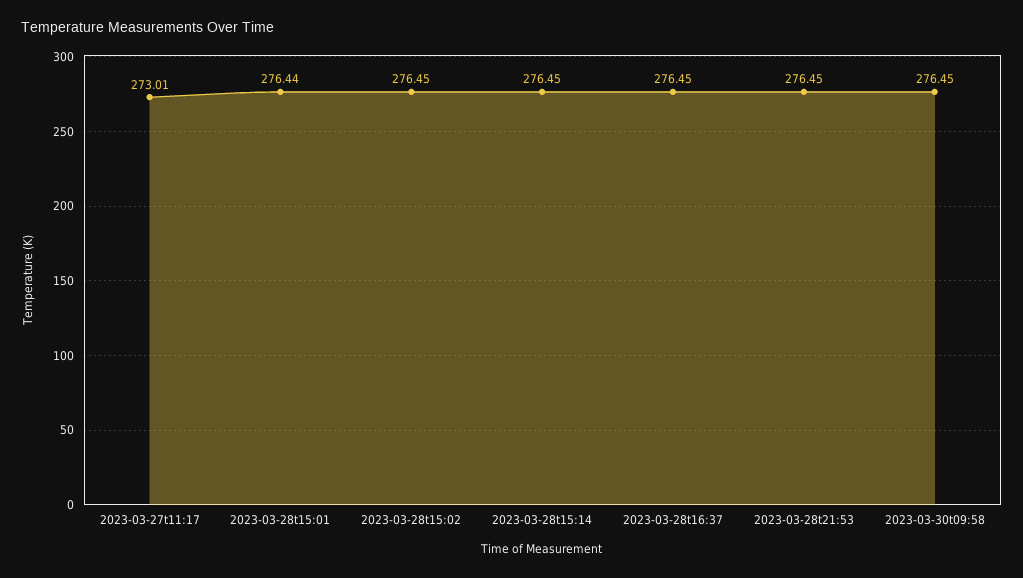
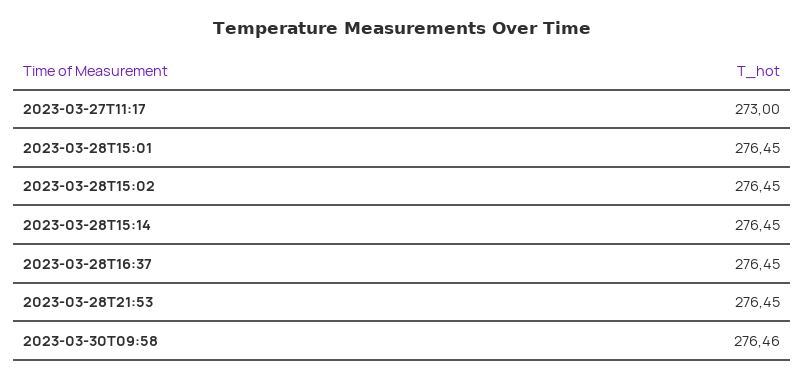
  {
-   "2023-03-27t11:17": 273.01,
+   "2023-03-27t11:17": 273,
-   "2023-03-28t15:01": 276.44,
+   "2023-03-28t15:01": 276.45,
    "2023-03-28t15:02": 276.45,
    "2023-03-28t15:14": 276.45,
    "2023-03-28t16:37": 276.45,
    "2023-03-28t21:53": 276.45,
-   "2023-03-30t09:58": 276.45
+   "2023-03-30t09:58": 276.46
  }

